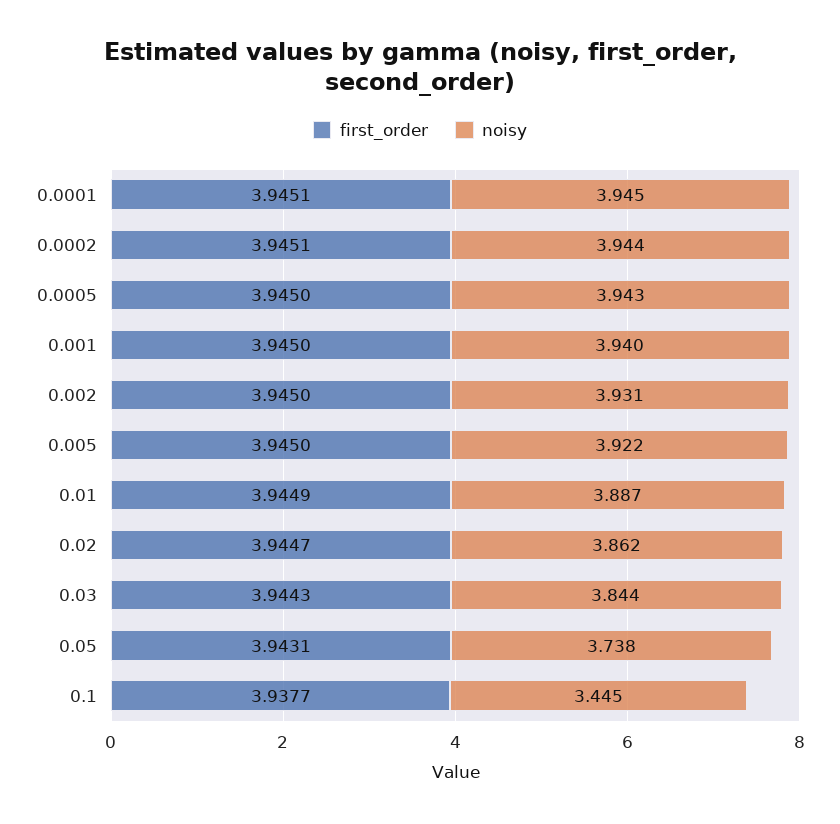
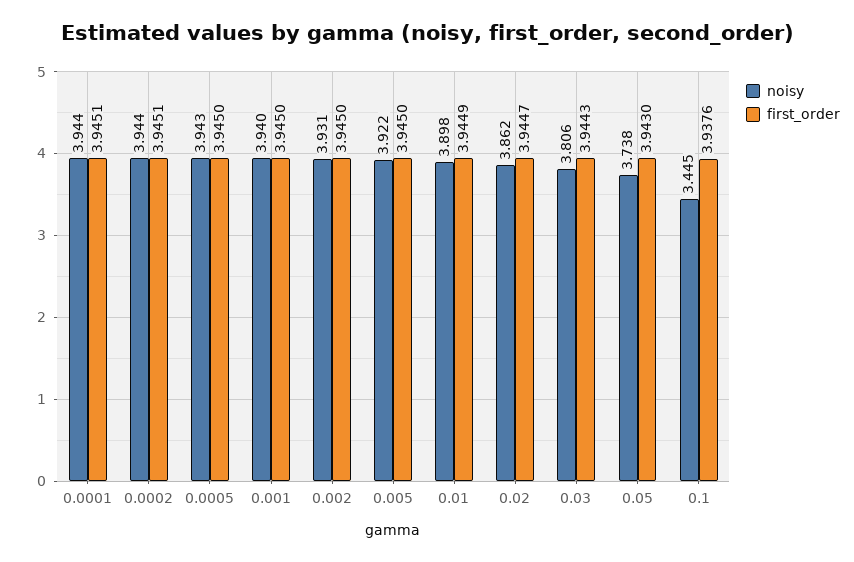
  {
    "first_order": {
      "0.0001": 3.9451,
      "0.0002": 3.9451,
      "0.0005": 3.945,
      "0.001": 3.945,
      "0.002": 3.945,
      "0.005": 3.945,
      "0.01": 3.9449,
      "0.02": 3.9447,
      "0.03": 3.9443,
-     "0.05": 3.9431,
+     "0.05": 3.943,
-     "0.1": 3.9377
+     "0.1": 3.9376
    },
    "noisy": {
-     "0.0001": 3.945,
+     "0.0001": 3.944,
      "0.0002": 3.944,
      "0.0005": 3.943,
      "0.001": 3.94,
      "0.002": 3.931,
      "0.005": 3.922,
-     "0.01": 3.887,
+     "0.01": 3.898,
      "0.02": 3.862,
-     "0.03": 3.844,
+     "0.03": 3.806,
      "0.05": 3.738,
      "0.1": 3.445
    }
  }

